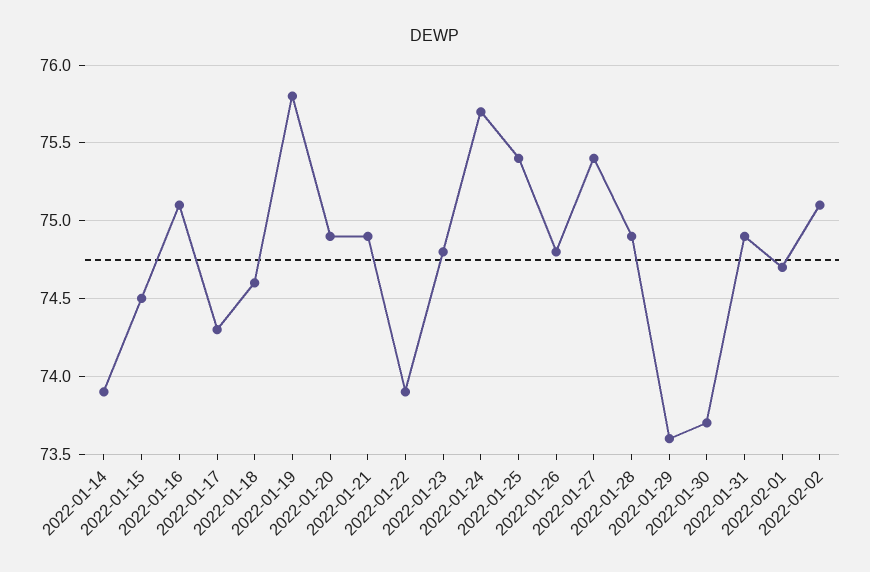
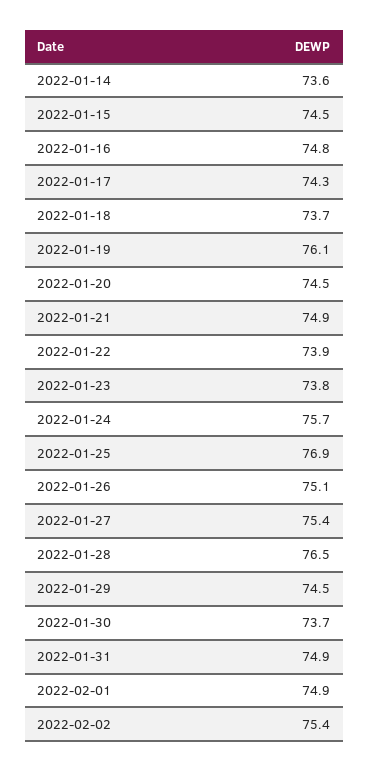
  {
-   "2022-01-14": 73.9,
+   "2022-01-14": 73.6,
    "2022-01-15": 74.5,
-   "2022-01-16": 75.1,
+   "2022-01-16": 74.8,
    "2022-01-17": 74.3,
-   "2022-01-18": 74.6,
+   "2022-01-18": 73.7,
-   "2022-01-19": 75.8,
+   "2022-01-19": 76.1,
-   "2022-01-20": 74.9,
+   "2022-01-20": 74.5,
    "2022-01-21": 74.9,
    "2022-01-22": 73.9,
-   "2022-01-23": 74.8,
+   "2022-01-23": 73.8,
    "2022-01-24": 75.7,
-   "2022-01-25": 75.4,
+   "2022-01-25": 76.9,
-   "2022-01-26": 74.8,
+   "2022-01-26": 75.1,
    "2022-01-27": 75.4,
-   "2022-01-28": 74.9,
+   "2022-01-28": 76.5,
-   "2022-01-29": 73.6,
+   "2022-01-29": 74.5,
    "2022-01-30": 73.7,
    "2022-01-31": 74.9,
-   "2022-02-01": 74.7,
+   "2022-02-01": 74.9,
-   "2022-02-02": 75.1
+   "2022-02-02": 75.4
  }

